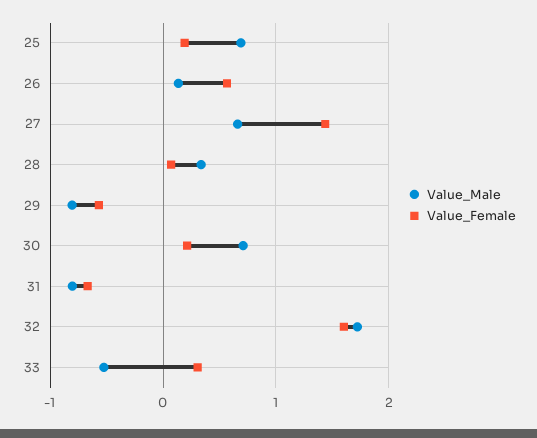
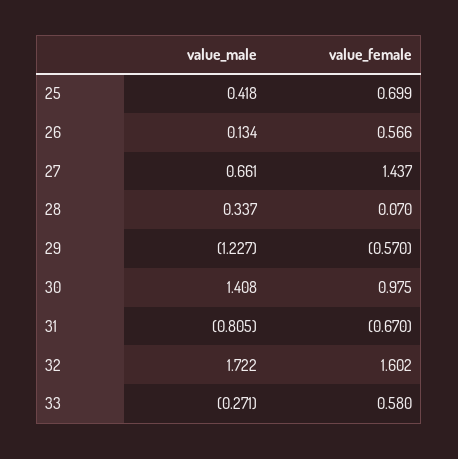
  {
    "Value_Male": {
-     "25": 0.7,
+     "25": 0.418,
      "26": 0.134,
      "27": 0.661,
      "28": 0.337,
-     "29": -0.8,
+     "29": -1.227,
-     "30": 0.7,
+     "30": 1.408,
      "31": -0.805,
      "32": 1.722,
-     "33": -0.5
+     "33": -0.271
    },
    "Value_Female": {
-     "25": 0.2,
+     "25": 0.699,
      "26": 0.566,
      "27": 1.437,
      "28": 0.07,
      "29": -0.57,
-     "30": 0.2,
+     "30": 0.975,
      "31": -0.67,
      "32": 1.602,
-     "33": 0.3
+     "33": 0.58
    }
  }

